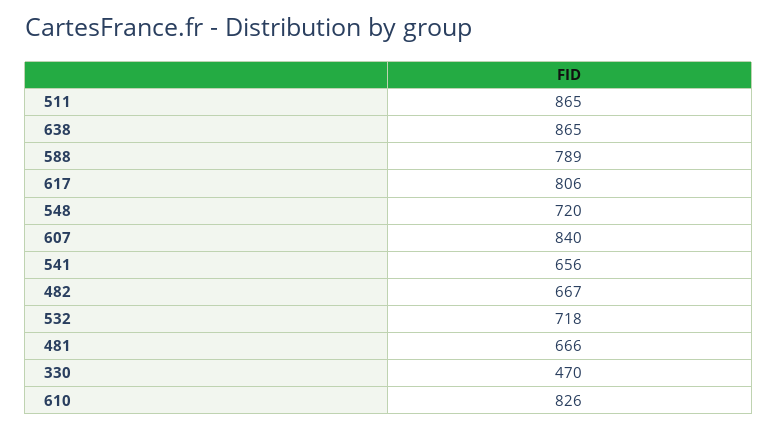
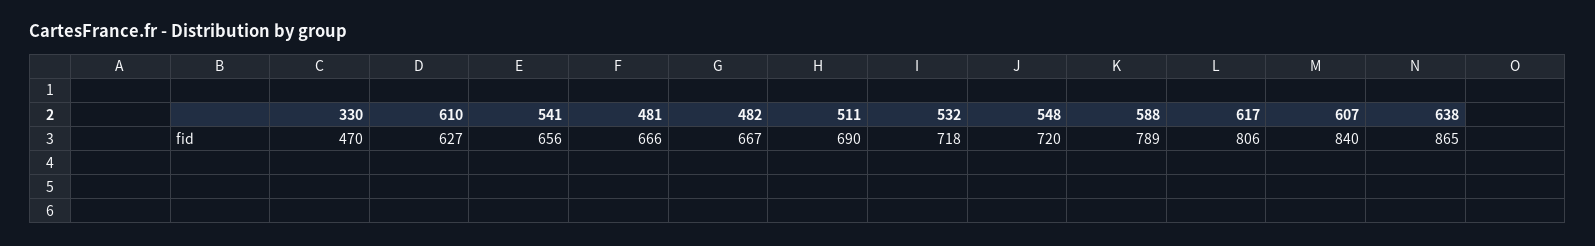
  {
-   "511": 865,
+   "511": 690,
    "638": 865,
    "588": 789,
    "617": 806,
    "548": 720,
    "607": 840,
    "541": 656,
    "482": 667,
    "532": 718,
    "481": 666,
    "330": 470,
-   "610": 826
+   "610": 627
  }

